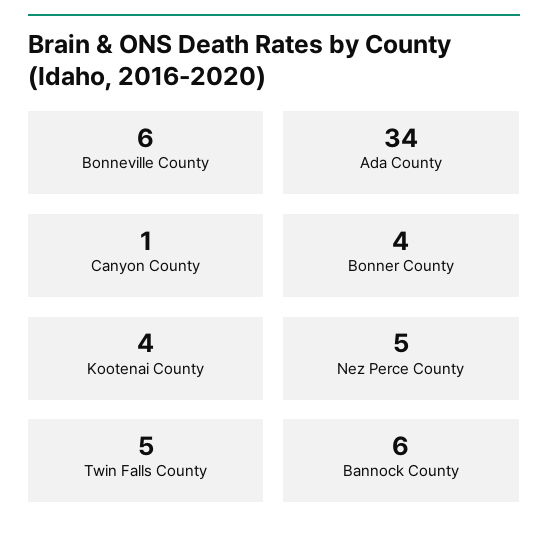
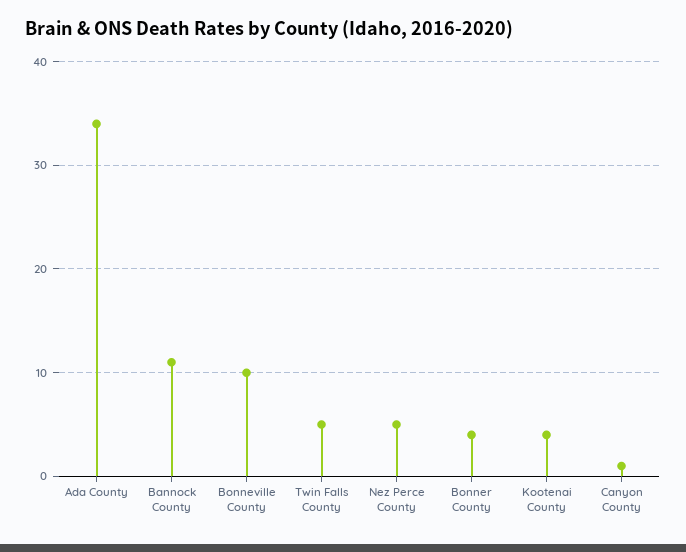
  {
-   "Bonneville County": 6,
+   "Bonneville County": 10,
    "Ada County": 34,
    "Canyon County": 1,
    "Bonner County": 4,
    "Kootenai County": 4,
    "Nez Perce County": 5,
    "Twin Falls County": 5,
-   "Bannock County": 6
+   "Bannock County": 11
  }

